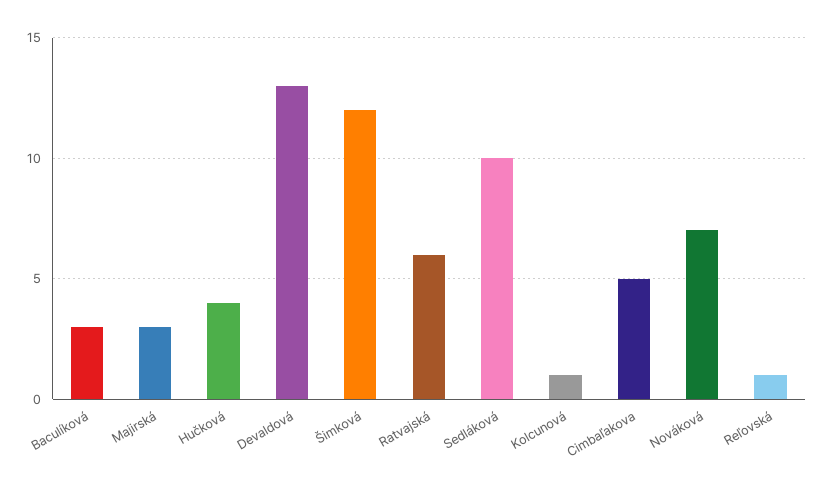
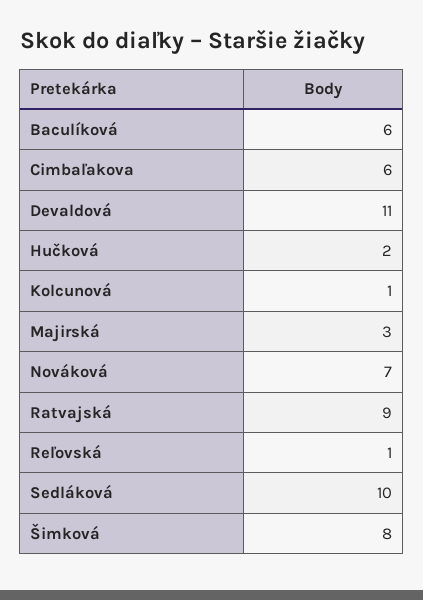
  {
-   "Baculíková": 3,
+   "Baculíková": 6,
    "Majirská": 3,
-   "Hučková": 4,
+   "Hučková": 2,
-   "Devaldová": 13,
+   "Devaldová": 11,
-   "Šimková": 12,
+   "Šimková": 8,
-   "Ratvajská": 6,
+   "Ratvajská": 9,
    "Sedláková": 10,
    "Kolcunová": 1,
-   "Cimbaľakova": 5,
+   "Cimbaľakova": 6,
    "Nováková": 7,
    "Reľovská": 1
  }

